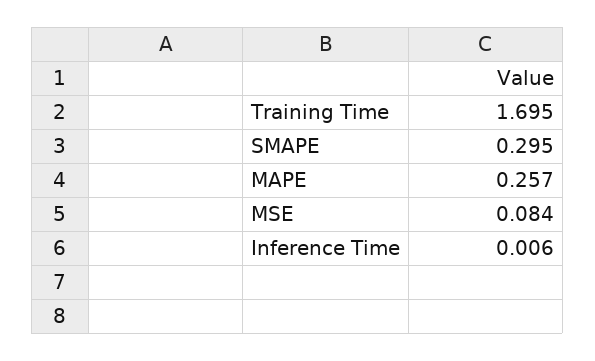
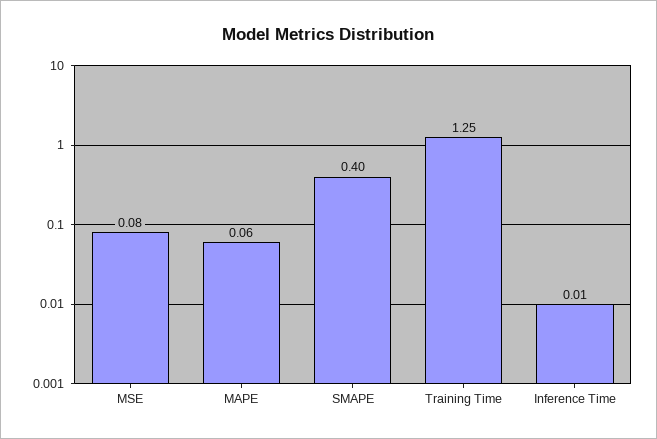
  {
-   "Training Time": 1.695,
+   "Training Time": 1.25,
-   "SMAPE": 0.295,
+   "SMAPE": 0.4,
-   "MAPE": 0.257,
+   "MAPE": 0.06,
    "MSE": 0.084,
    "Inference Time": 0.006
  }

